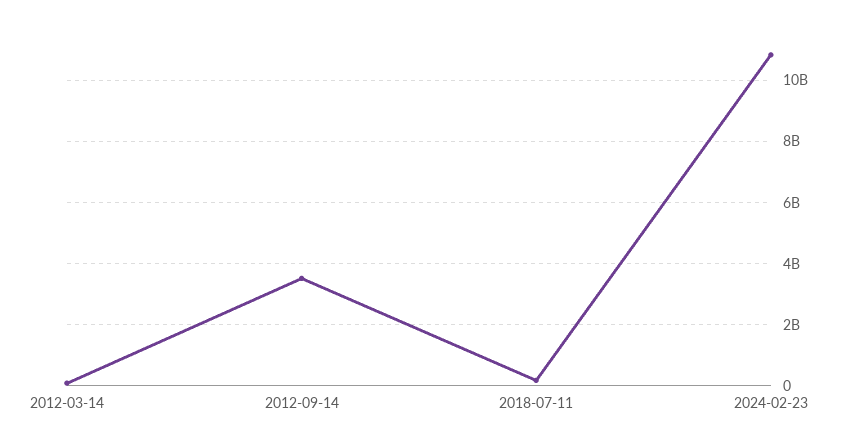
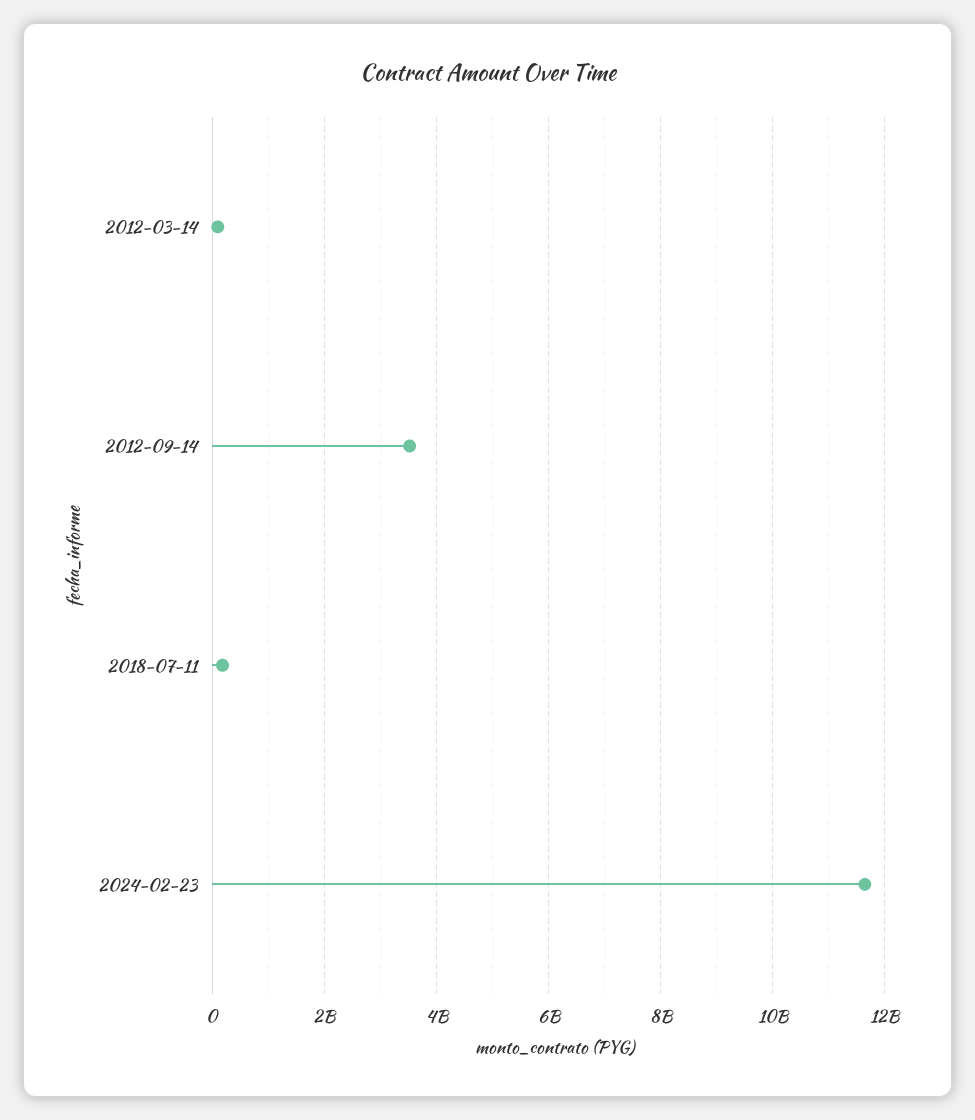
  {
    "2012-03-14": 0,
    "2012-09-14": 3600000000,
    "2018-07-11": 200000000,
-   "2024-02-23": 10800000000
+   "2024-02-23": 11600000000
  }

